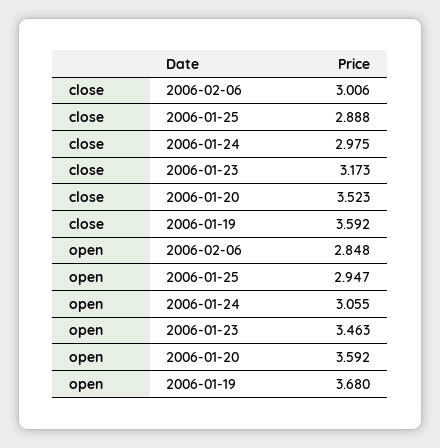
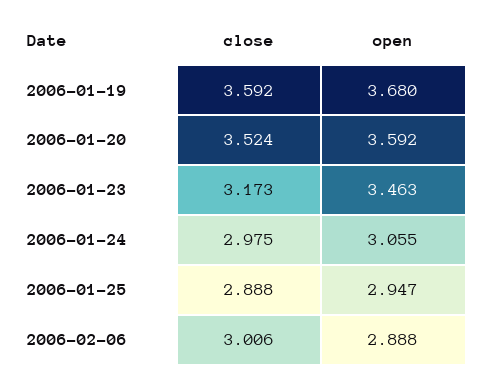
  {
    "close": {
      "2006-02-06": 3.006,
      "2006-01-25": 2.888,
      "2006-01-24": 2.975,
      "2006-01-23": 3.173,
-     "2006-01-20": 3.523,
+     "2006-01-20": 3.524,
      "2006-01-19": 3.592
    },
    "open": {
-     "2006-02-06": 2.848,
+     "2006-02-06": 2.888,
      "2006-01-25": 2.947,
      "2006-01-24": 3.055,
      "2006-01-23": 3.463,
      "2006-01-20": 3.592,
      "2006-01-19": 3.68
    }
  }

